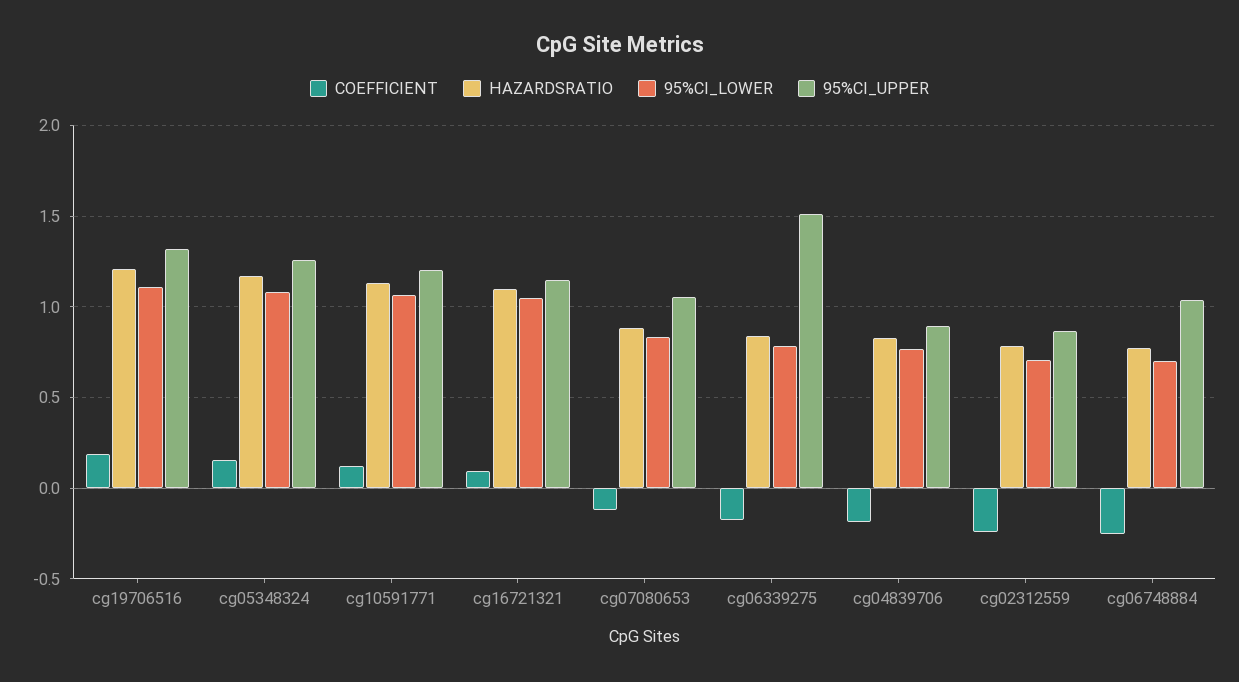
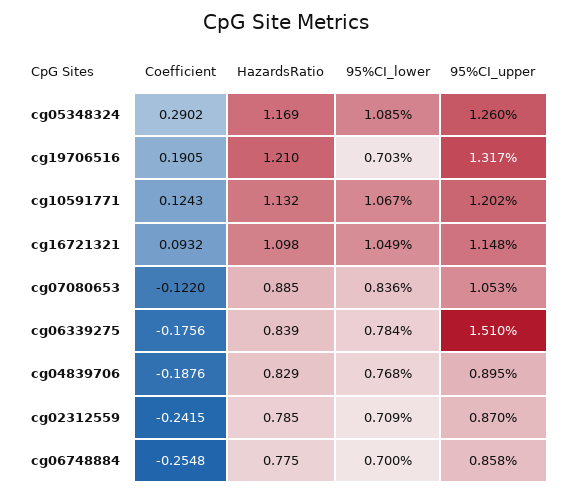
  {
    "COEFFICIENT": {
      "cg19706516": 0.1905,
-     "cg05348324": 0.15,
+     "cg05348324": 0.2902,
      "cg10591771": 0.1243,
      "cg16721321": 0.0932,
      "cg07080653": -0.122,
      "cg06339275": -0.1756,
      "cg04839706": -0.1876,
      "cg02312559": -0.2415,
      "cg06748884": -0.2548
    },
    "HAZARDSRATIO": {
      "cg19706516": 1.21,
      "cg05348324": 1.169,
      "cg10591771": 1.132,
      "cg16721321": 1.098,
      "cg07080653": 0.885,
      "cg06339275": 0.839,
      "cg04839706": 0.829,
      "cg02312559": 0.785,
      "cg06748884": 0.775
    },
    "95%CI_LOWER": {
-     "cg19706516": 1.1,
+     "cg19706516": 0.703,
      "cg05348324": 1.085,
      "cg10591771": 1.067,
      "cg16721321": 1.049,
      "cg07080653": 0.836,
      "cg06339275": 0.784,
      "cg04839706": 0.768,
      "cg02312559": 0.709,
      "cg06748884": 0.7
    },
    "95%CI_UPPER": {
      "cg19706516": 1.317,
      "cg05348324": 1.26,
      "cg10591771": 1.202,
      "cg16721321": 1.148,
      "cg07080653": 1.053,
      "cg06339275": 1.51,
      "cg04839706": 0.895,
      "cg02312559": 0.87,
-     "cg06748884": 1.05
+     "cg06748884": 0.858
    }
  }

